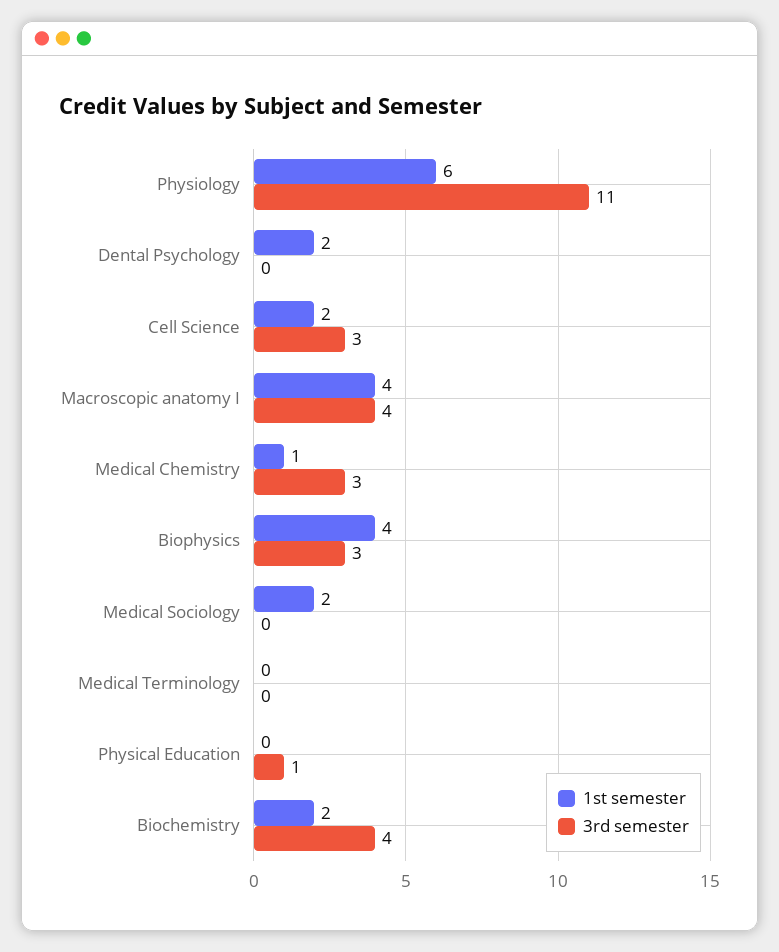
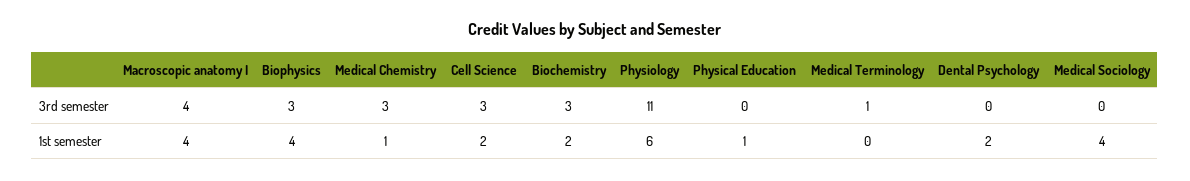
  {
    "1st semester": {
      "Physiology": 6,
      "Dental Psychology": 2,
      "Cell Science": 2,
      "Macroscopic anatomy I": 4,
      "Medical Chemistry": 1,
      "Biophysics": 4,
-     "Medical Sociology": 2,
+     "Medical Sociology": 4,
      "Medical Terminology": 0,
-     "Physical Education": 0,
+     "Physical Education": 1,
      "Biochemistry": 2
    },
    "3rd semester": {
      "Physiology": 11,
      "Dental Psychology": 0,
      "Cell Science": 3,
      "Macroscopic anatomy I": 4,
      "Medical Chemistry": 3,
      "Biophysics": 3,
      "Medical Sociology": 0,
-     "Medical Terminology": 0,
+     "Medical Terminology": 1,
-     "Physical Education": 1,
+     "Physical Education": 0,
-     "Biochemistry": 4
+     "Biochemistry": 3
    }
  }

